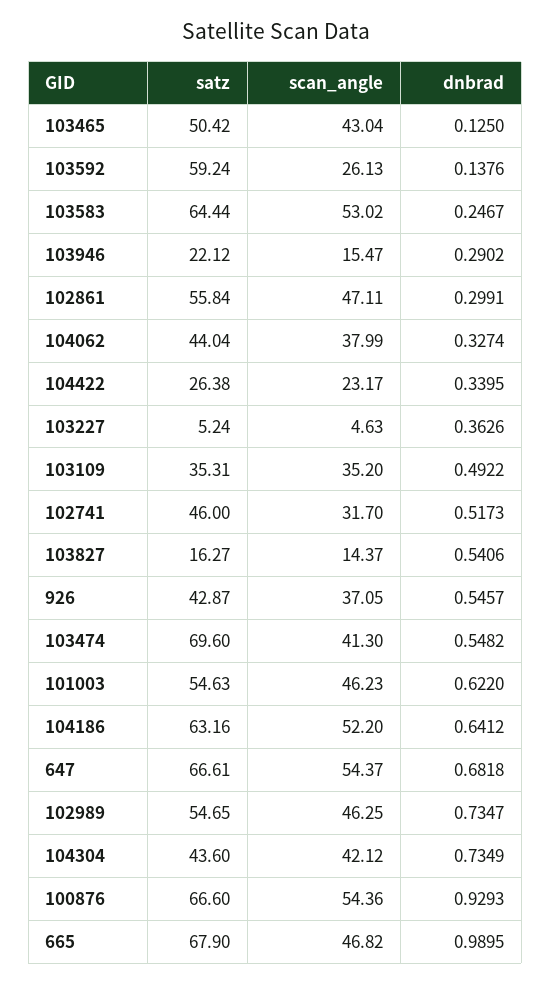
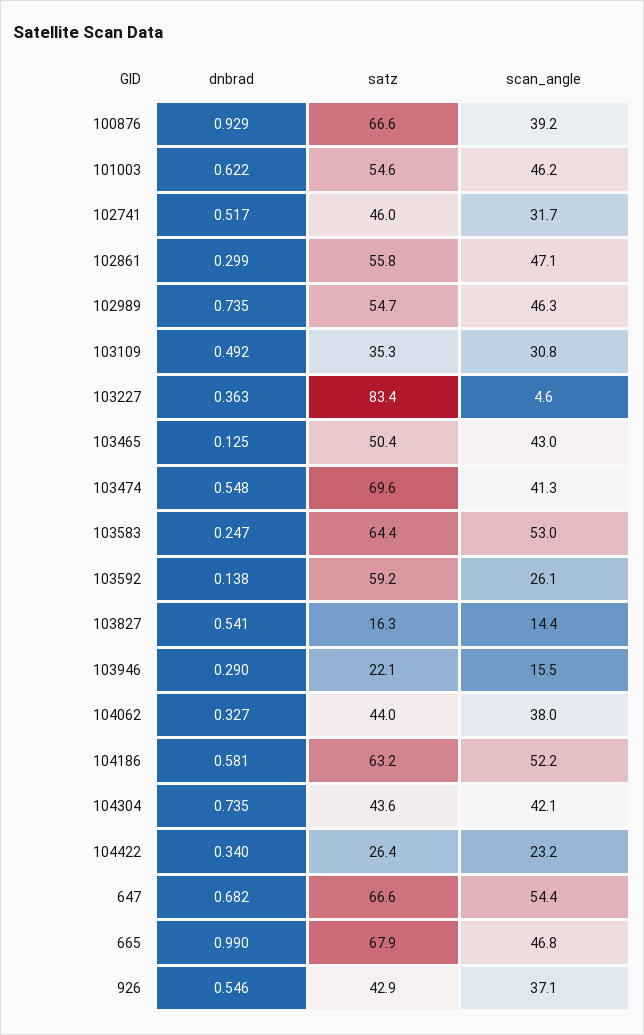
  {
    "satz": {
      "103465": 50.42,
      "103592": 59.24,
      "103583": 64.44,
      "103946": 22.12,
      "102861": 55.84,
      "104062": 44.04,
      "104422": 26.38,
-     "103227": 5.24,
+     "103227": 83.4,
      "103109": 35.31,
      "102741": 46,
      "103827": 16.27,
      "926": 42.87,
      "103474": 69.6,
      "101003": 54.63,
      "104186": 63.16,
      "647": 66.61,
      "102989": 54.65,
      "104304": 43.6,
      "100876": 66.6,
      "665": 67.9
    },
    "scan_angle": {
      "103465": 43.04,
      "103592": 26.13,
      "103583": 53.02,
      "103946": 15.47,
      "102861": 47.11,
      "104062": 37.99,
      "104422": 23.17,
      "103227": 4.63,
-     "103109": 35.2,
+     "103109": 30.8,
      "102741": 31.7,
      "103827": 14.37,
      "926": 37.05,
      "103474": 41.3,
      "101003": 46.23,
      "104186": 52.2,
      "647": 54.37,
      "102989": 46.25,
      "104304": 42.12,
-     "100876": 54.36,
+     "100876": 39.2,
      "665": 46.82
    },
    "dnbrad": {
      "103465": 0.125,
      "103592": 0.1376,
      "103583": 0.2467,
      "103946": 0.2902,
      "102861": 0.2991,
      "104062": 0.3274,
      "104422": 0.3395,
      "103227": 0.3626,
      "103109": 0.4922,
      "102741": 0.5173,
      "103827": 0.5406,
      "926": 0.5457,
      "103474": 0.5482,
      "101003": 0.622,
-     "104186": 0.6412,
+     "104186": 0.581,
      "647": 0.6818,
      "102989": 0.7347,
      "104304": 0.7349,
      "100876": 0.9293,
      "665": 0.9895
    }
  }

